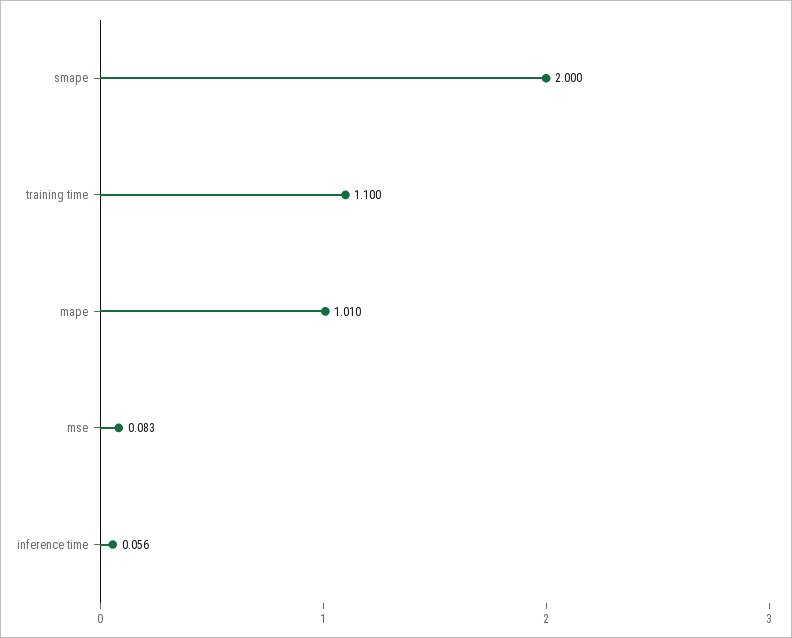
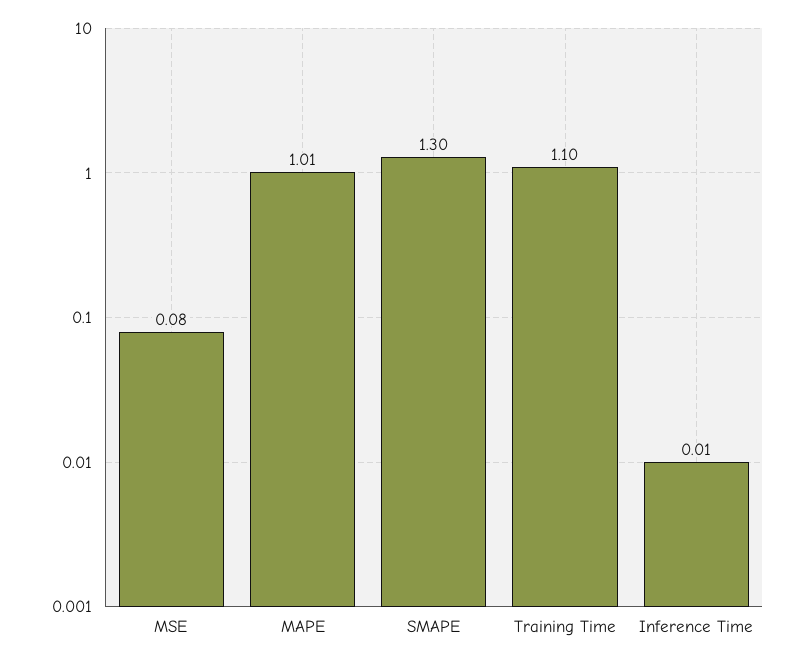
  {
-   "smape": 2,
+   "smape": 1.3,
    "training time": 1.1,
    "mape": 1.01,
    "mse": 0.083,
-   "inference time": 0.056
+   "inference time": 0.01
  }

